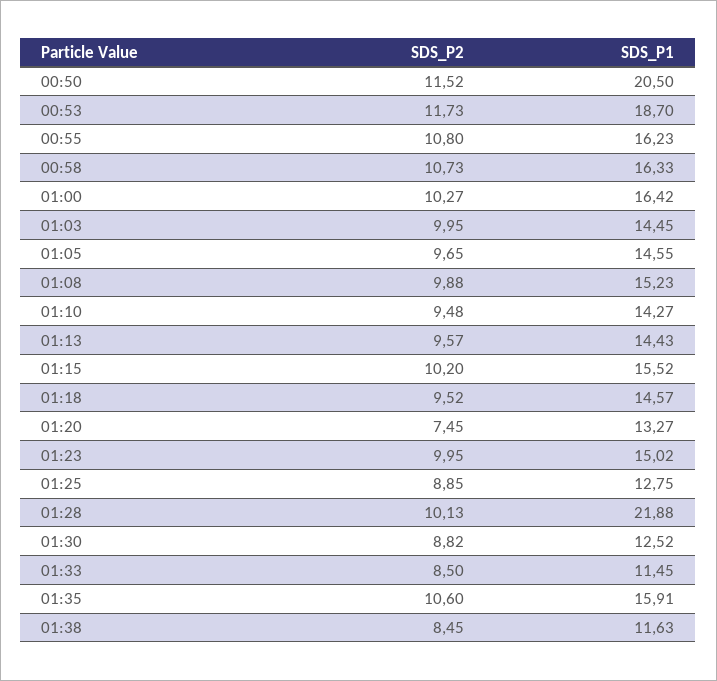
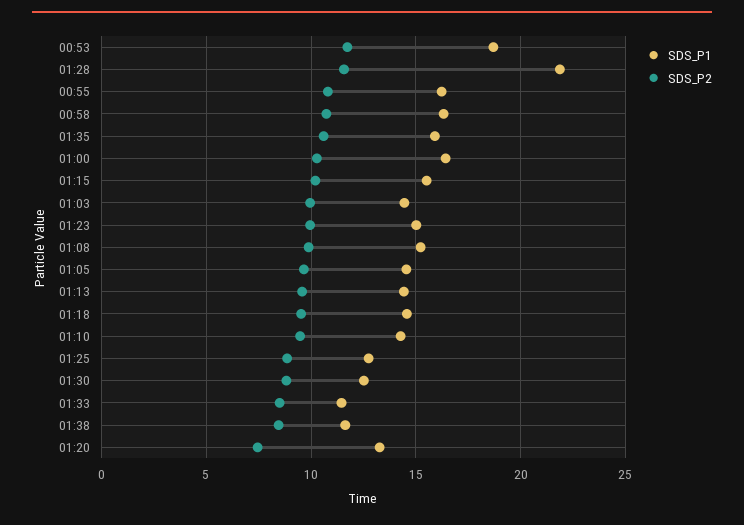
  {
    "SDS_P2": {
-     "00:50": 11.52,
      "00:53": 11.73,
      "00:55": 10.8,
      "00:58": 10.73,
      "01:00": 10.27,
      "01:03": 9.95,
      "01:05": 9.65,
      "01:08": 9.88,
      "01:10": 9.48,
      "01:13": 9.57,
      "01:15": 10.2,
      "01:18": 9.52,
      "01:20": 7.45,
      "01:23": 9.95,
      "01:25": 8.85,
-     "01:28": 10.13,
+     "01:28": 11.5,
      "01:30": 8.82,
      "01:33": 8.5,
      "01:35": 10.6,
      "01:38": 8.45
    },
    "SDS_P1": {
-     "00:50": 20.5,
      "00:53": 18.7,
      "00:55": 16.23,
      "00:58": 16.33,
      "01:00": 16.42,
      "01:03": 14.45,
      "01:05": 14.55,
      "01:08": 15.23,
      "01:10": 14.27,
      "01:13": 14.43,
      "01:15": 15.52,
      "01:18": 14.57,
      "01:20": 13.27,
      "01:23": 15.02,
      "01:25": 12.75,
      "01:28": 21.88,
      "01:30": 12.52,
      "01:33": 11.45,
      "01:35": 15.91,
      "01:38": 11.63
    }
  }

